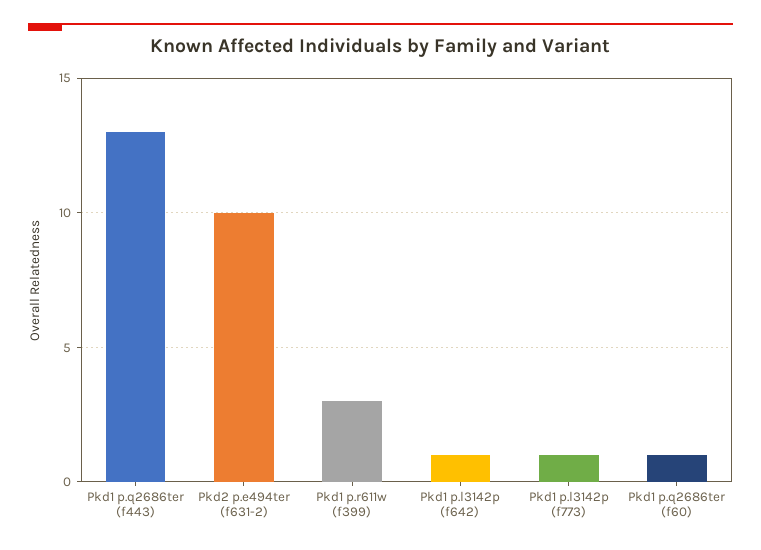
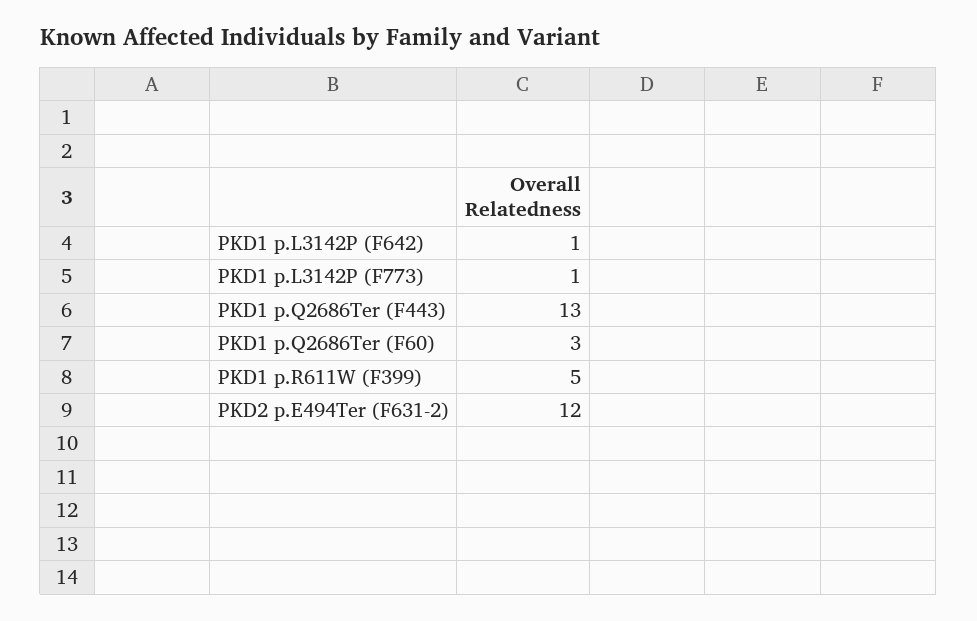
  {
    "Pkd1 p.q2686ter (f443)": 13,
-   "Pkd2 p.e494ter (f631-2)": 10,
+   "Pkd2 p.e494ter (f631-2)": 12,
-   "Pkd1 p.r611w (f399)": 3,
+   "Pkd1 p.r611w (f399)": 5,
    "Pkd1 p.l3142p (f642)": 1,
    "Pkd1 p.l3142p (f773)": 1,
-   "Pkd1 p.q2686ter (f60)": 1
+   "Pkd1 p.q2686ter (f60)": 3
  }

